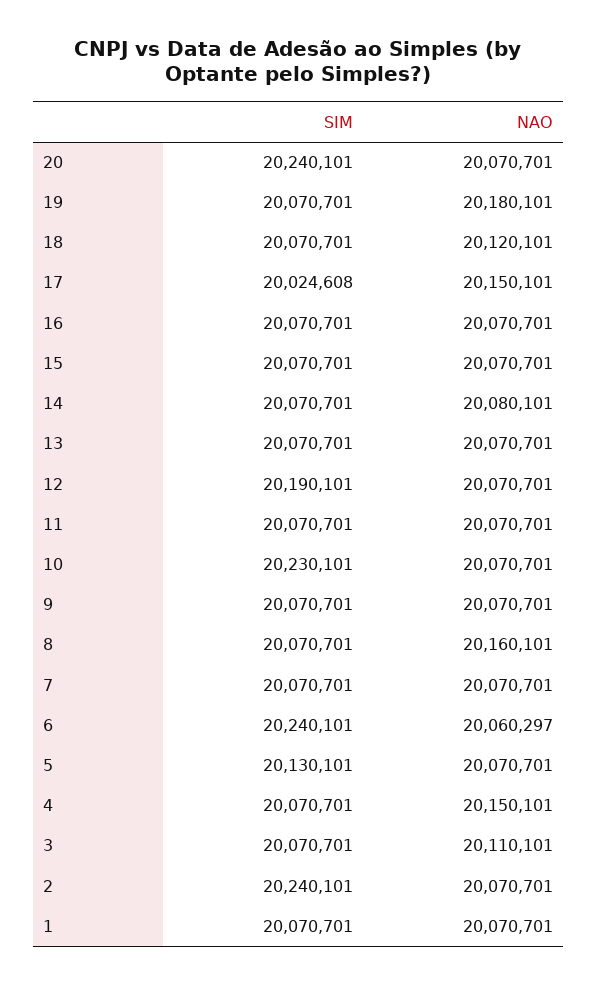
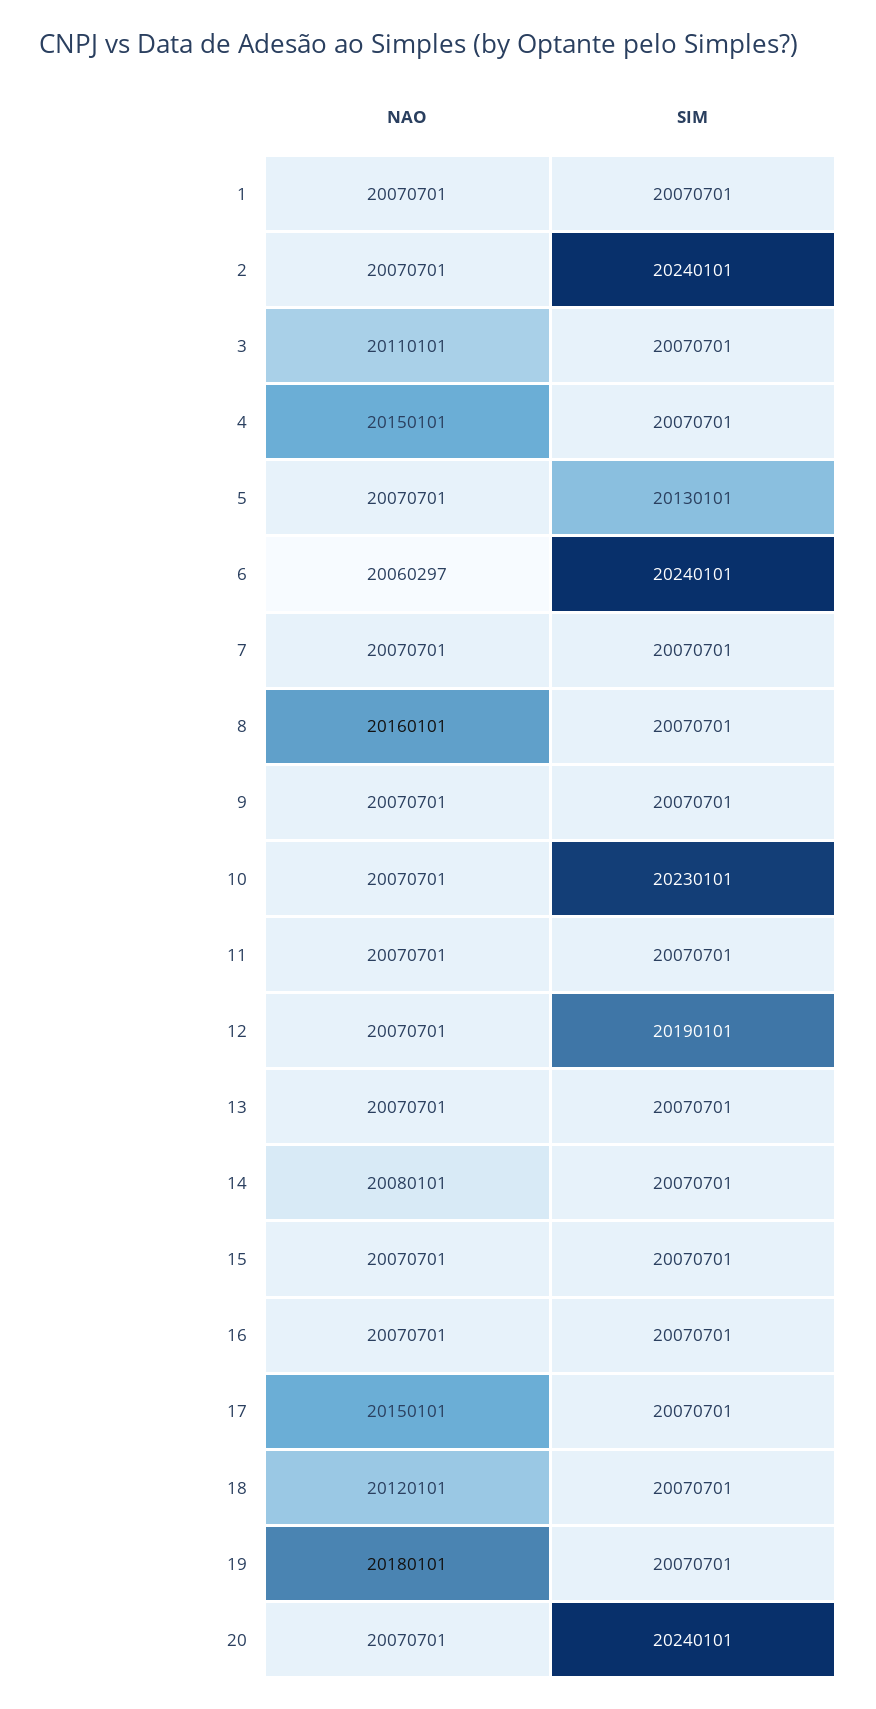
  {
    "SIM": {
      "20": 20240101,
      "19": 20070701,
      "18": 20070701,
-     "17": 20024608,
+     "17": 20070701,
      "16": 20070701,
      "15": 20070701,
      "14": 20070701,
      "13": 20070701,
      "12": 20190101,
      "11": 20070701,
      "10": 20230101,
      "9": 20070701,
      "8": 20070701,
      "7": 20070701,
      "6": 20240101,
      "5": 20130101,
      "4": 20070701,
      "3": 20070701,
      "2": 20240101,
      "1": 20070701
    },
    "NAO": {
      "20": 20070701,
      "19": 20180101,
      "18": 20120101,
      "17": 20150101,
      "16": 20070701,
      "15": 20070701,
      "14": 20080101,
      "13": 20070701,
      "12": 20070701,
      "11": 20070701,
      "10": 20070701,
      "9": 20070701,
      "8": 20160101,
      "7": 20070701,
      "6": 20060297,
      "5": 20070701,
      "4": 20150101,
      "3": 20110101,
      "2": 20070701,
      "1": 20070701
    }
  }

